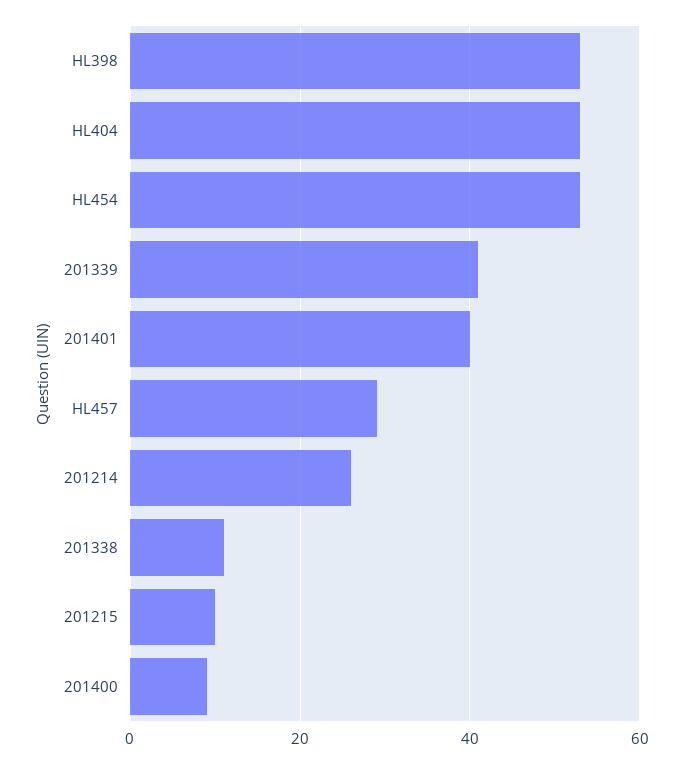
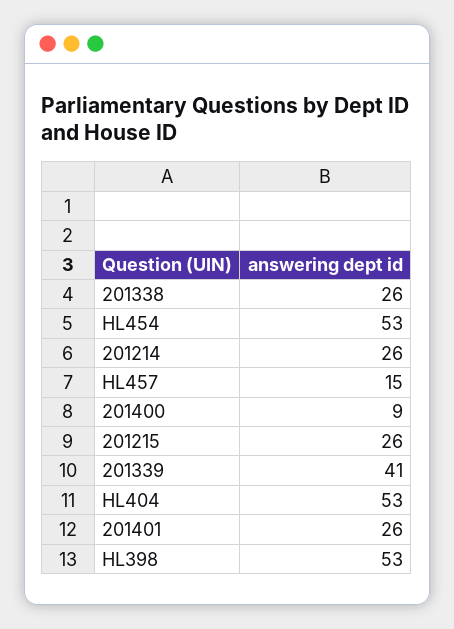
  {
    "HL398": 53,
    "HL404": 53,
    "HL454": 53,
    "201339": 41,
-   "201401": 40,
+   "201401": 26,
-   "HL457": 30,
+   "HL457": 15,
    "201214": 26,
-   "201338": 10,
+   "201338": 26,
-   "201215": 10,
+   "201215": 26,
    "201400": 9
  }

